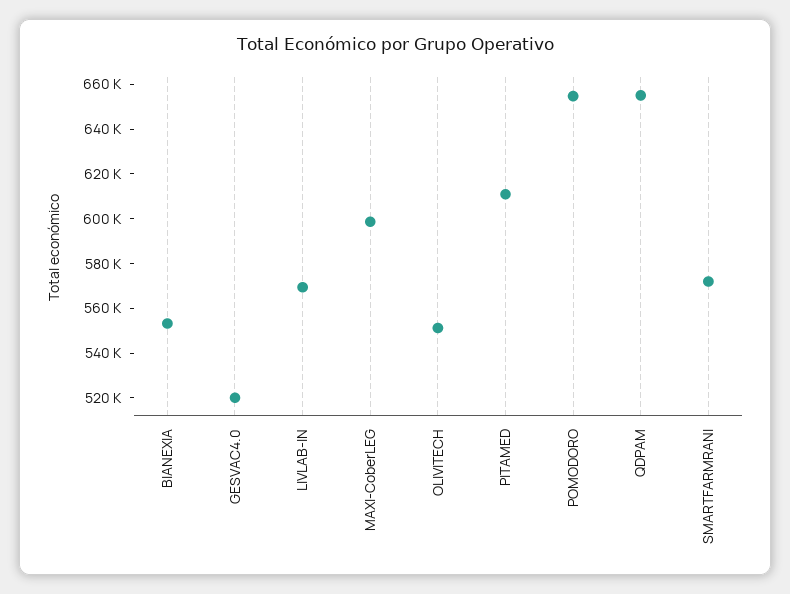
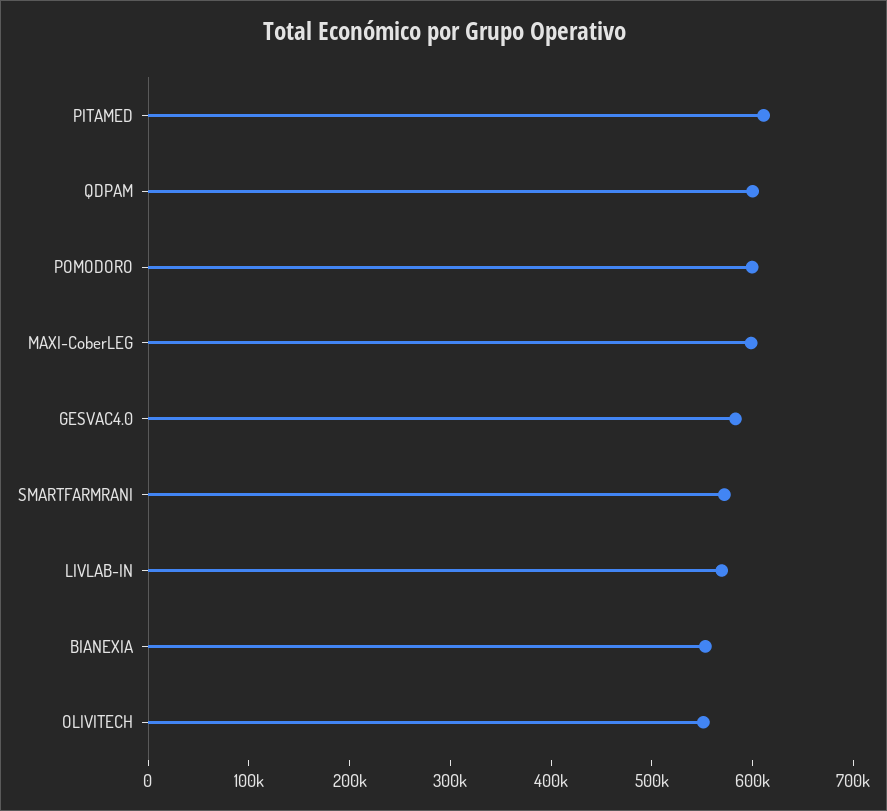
  {
    "BIANEXIA": 555000,
-   "GESVAC4.0": 520000,
+   "GESVAC4.0": 580000,
    "LIVLAB-IN": 570000,
    "MAXI-CoberLEG": 600000,
    "OLIVITECH": 550000,
    "PITAMED": 610000,
-   "POMODORO": 655000,
+   "POMODORO": 600000,
-   "QDPAM": 655000,
+   "QDPAM": 600000,
    "SMARTFARMRANI": 570000
  }

